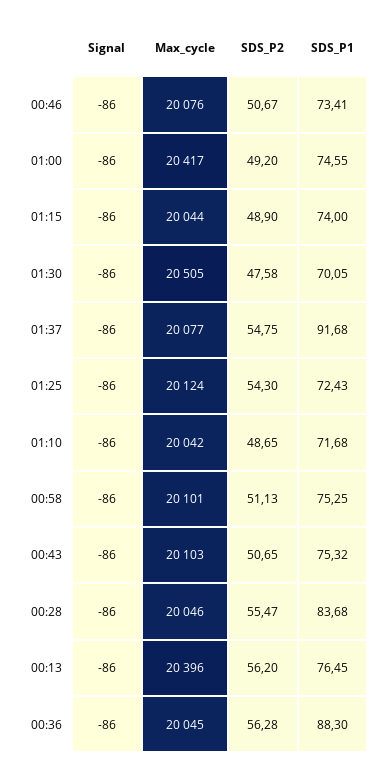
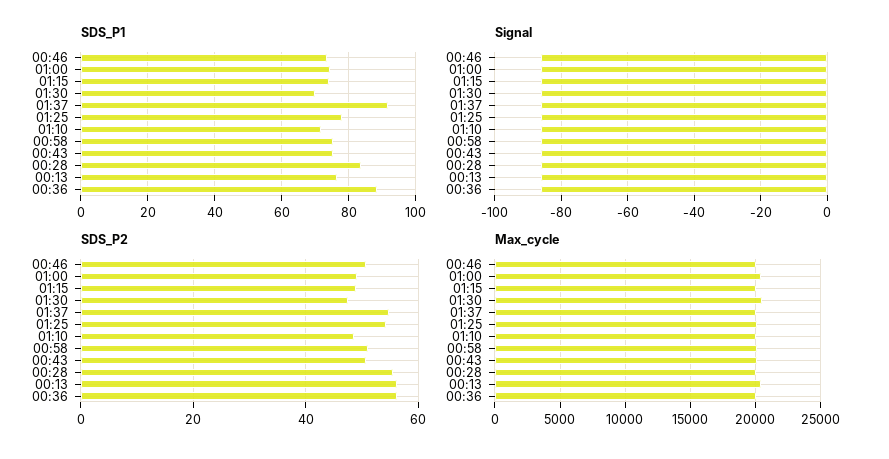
  {
    "Signal": {
      "00:46": -86,
      "01:00": -86,
      "01:15": -86,
      "01:30": -86,
      "01:37": -86,
      "01:25": -86,
      "01:10": -86,
      "00:58": -86,
      "00:43": -86,
      "00:28": -86,
      "00:13": -86,
      "00:36": -86
    },
    "Max_cycle": {
      "00:46": 20076,
      "01:00": 20417,
      "01:15": 20044,
      "01:30": 20505,
      "01:37": 20077,
      "01:25": 20124,
      "01:10": 20042,
      "00:58": 20101,
      "00:43": 20103,
      "00:28": 20046,
      "00:13": 20396,
      "00:36": 20045
    },
    "SDS_P2": {
      "00:46": 50.67,
      "01:00": 49.2,
      "01:15": 48.9,
      "01:30": 47.58,
      "01:37": 54.75,
      "01:25": 54.3,
      "01:10": 48.65,
      "00:58": 51.13,
      "00:43": 50.65,
      "00:28": 55.47,
      "00:13": 56.2,
      "00:36": 56.28
    },
    "SDS_P1": {
      "00:46": 73.41,
      "01:00": 74.55,
      "01:15": 74,
      "01:30": 70.05,
      "01:37": 91.68,
-     "01:25": 72.43,
+     "01:25": 78,
      "01:10": 71.68,
      "00:58": 75.25,
      "00:43": 75.32,
      "00:28": 83.68,
      "00:13": 76.45,
      "00:36": 88.3
    }
  }

